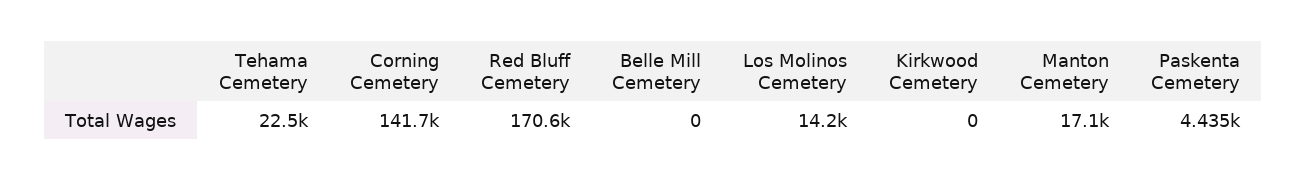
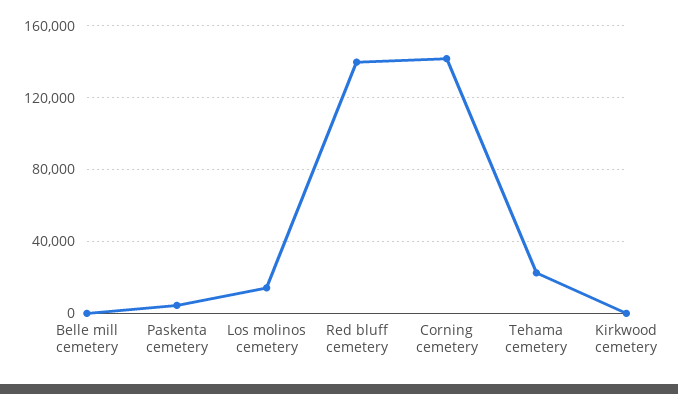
  {
    "Tehama Cemetery": 22500,
    "Corning Cemetery": 141700,
-   "Red Bluff Cemetery": 170600,
+   "Red Bluff Cemetery": 140000,
    "Belle Mill Cemetery": 0,
    "Los Molinos Cemetery": 14200,
    "Kirkwood Cemetery": 0,
-   "Manton Cemetery": 17100,
    "Paskenta Cemetery": 4435
  }

